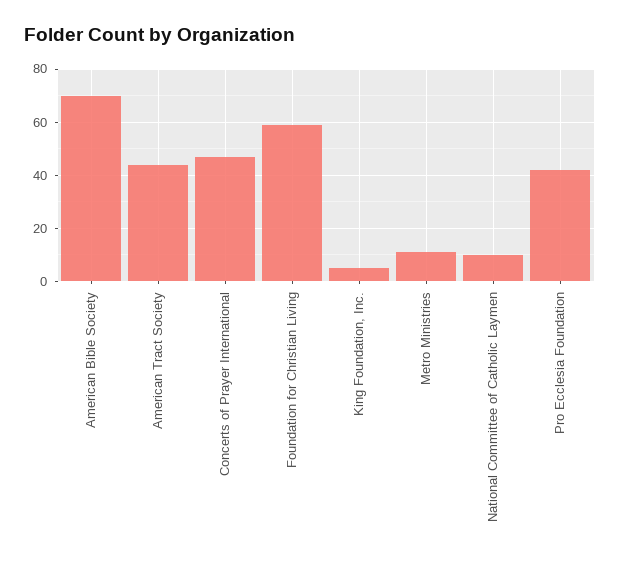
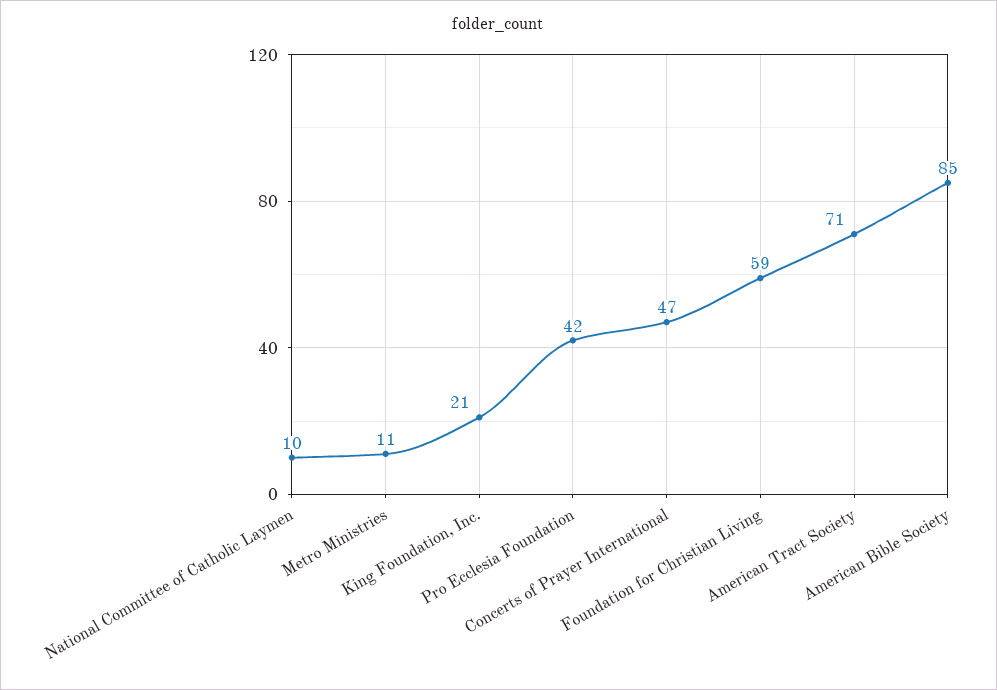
  {
-   "American Bible Society": 70,
+   "American Bible Society": 85,
-   "American Tract Society": 45,
+   "American Tract Society": 71,
    "Concerts of Prayer International": 47,
    "Foundation for Christian Living": 59,
-   "King Foundation, Inc.": 5,
+   "King Foundation, Inc.": 21,
    "Metro Ministries": 11,
    "National Committee of Catholic Laymen": 10,
    "Pro Ecclesia Foundation": 42
  }

